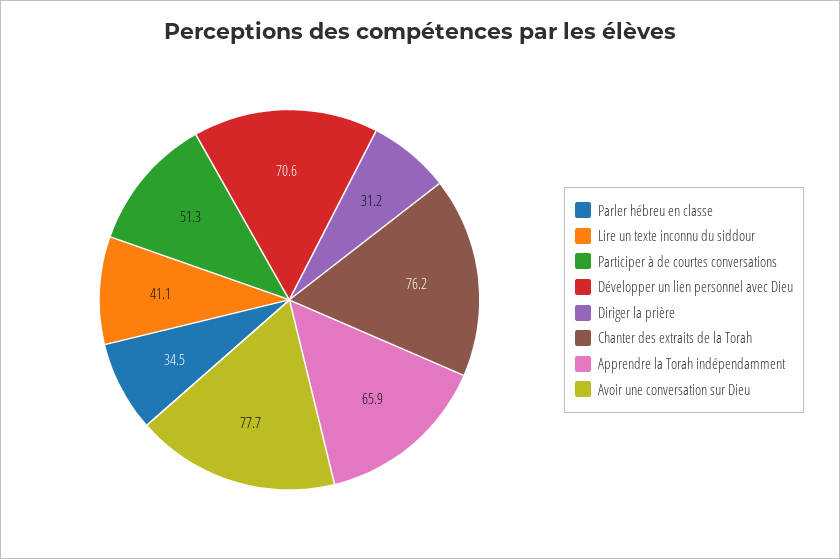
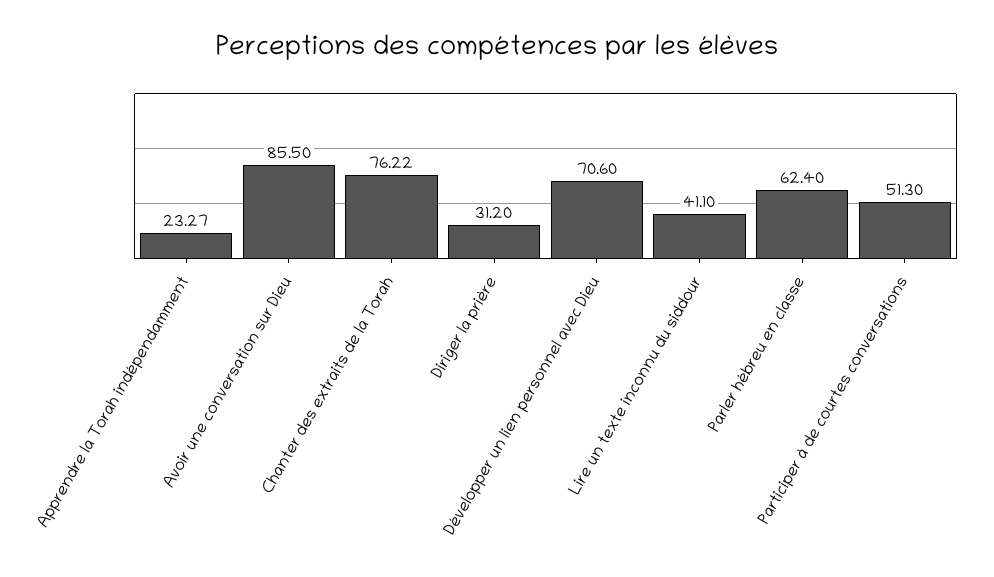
  {
-   "Parler hébreu en classe": 34.5,
+   "Parler hébreu en classe": 62.4,
    "Lire un texte inconnu du siddour": 41.1,
    "Participer à de courtes conversations": 51.3,
    "Développer un lien personnel avec Dieu": 70.6,
    "Diriger la prière": 31.2,
    "Chanter des extraits de la Torah": 76.22,
-   "Apprendre la Torah indépendamment": 65.9,
+   "Apprendre la Torah indépendamment": 23.27,
-   "Avoir une conversation sur Dieu": 77.7
+   "Avoir une conversation sur Dieu": 85.5
  }

